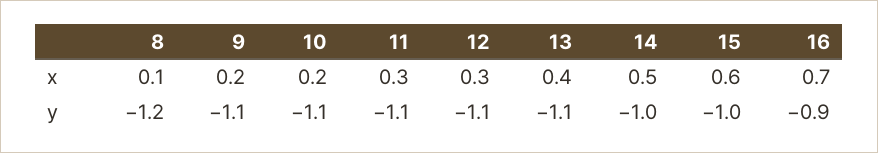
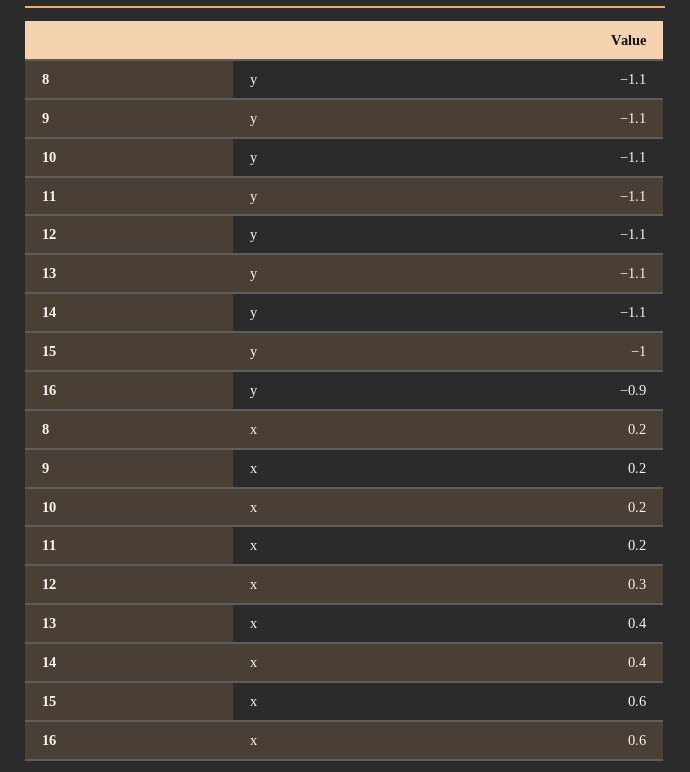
  {
    "8": {
-     "x": 0.1,
+     "x": 0.2,
-     "y": -1.2
+     "y": -1.1
    },
    "9": {
      "x": 0.2,
      "y": -1.1
    },
    "10": {
      "x": 0.2,
      "y": -1.1
    },
    "11": {
-     "x": 0.3,
+     "x": 0.2,
      "y": -1.1
    },
    "12": {
      "x": 0.3,
      "y": -1.1
    },
    "13": {
      "x": 0.4,
      "y": -1.1
    },
    "14": {
-     "x": 0.5,
+     "x": 0.4,
-     "y": -1
+     "y": -1.1
    },
    "15": {
      "x": 0.6,
      "y": -1
    },
    "16": {
-     "x": 0.7,
+     "x": 0.6,
      "y": -0.9
    }
  }

